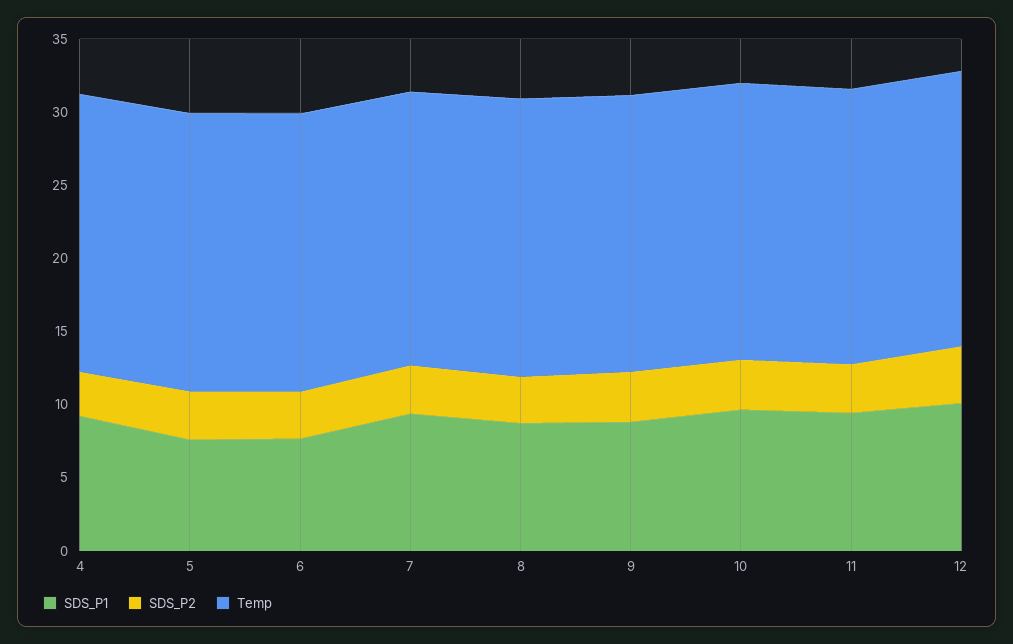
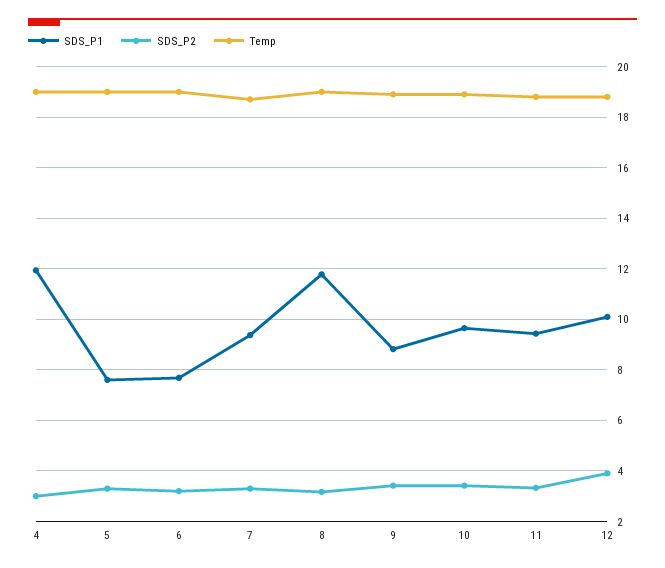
  {
    "SDS_P1": {
-     "4": 9,
+     "4": 12,
      "5": 7.5,
      "6": 7.75,
      "7": 9.5,
-     "8": 9,
+     "8": 11.75,
      "9": 8.75,
      "10": 9.75,
      "11": 9.5,
      "12": 10
    },
    "SDS_P2": {
      "4": 3,
      "5": 3.25,
      "6": 3.25,
      "7": 3.25,
      "8": 3.25,
      "9": 3.5,
      "10": 3.5,
      "11": 3.25,
      "12": 4
    },
    "Temp": {
      "4": 19,
      "5": 19,
      "6": 19,
      "7": 18.75,
      "8": 19,
      "9": 19,
      "10": 19,
      "11": 18.75,
      "12": 18.75
    }
  }

